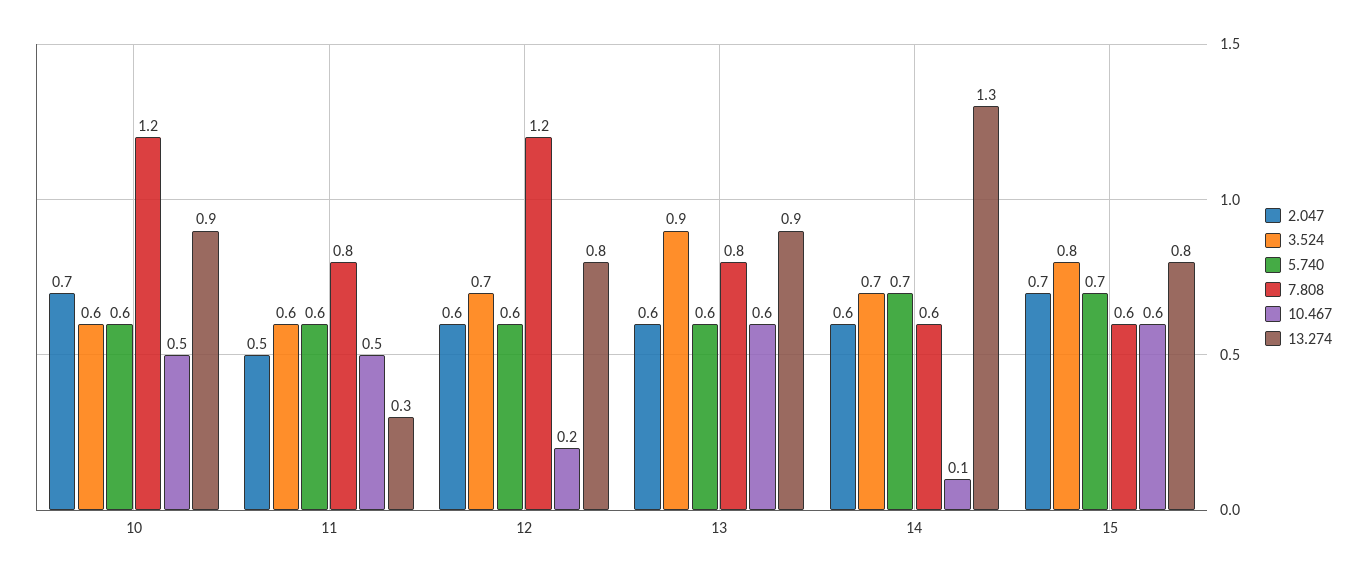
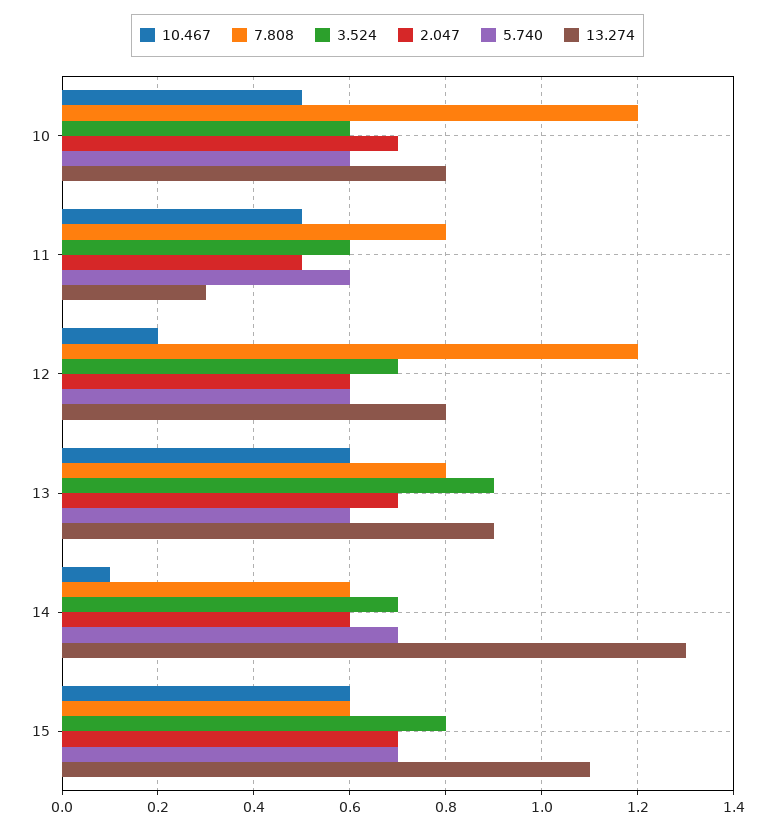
  {
    "2.047": {
      "10": 0.7,
      "11": 0.5,
      "12": 0.6,
-     "13": 0.6,
+     "13": 0.7,
      "14": 0.6,
      "15": 0.7
    },
    "3.524": {
      "10": 0.6,
      "11": 0.6,
      "12": 0.7,
      "13": 0.9,
      "14": 0.7,
      "15": 0.8
    },
    "5.740": {
      "10": 0.6,
      "11": 0.6,
      "12": 0.6,
      "13": 0.6,
      "14": 0.7,
      "15": 0.7
    },
    "7.808": {
      "10": 1.2,
      "11": 0.8,
      "12": 1.2,
      "13": 0.8,
      "14": 0.6,
      "15": 0.6
    },
    "10.467": {
      "10": 0.5,
      "11": 0.5,
      "12": 0.2,
      "13": 0.6,
      "14": 0.1,
      "15": 0.6
    },
    "13.274": {
-     "10": 0.9,
+     "10": 0.8,
      "11": 0.3,
      "12": 0.8,
      "13": 0.9,
      "14": 1.3,
-     "15": 0.8
+     "15": 1.1
    }
  }

